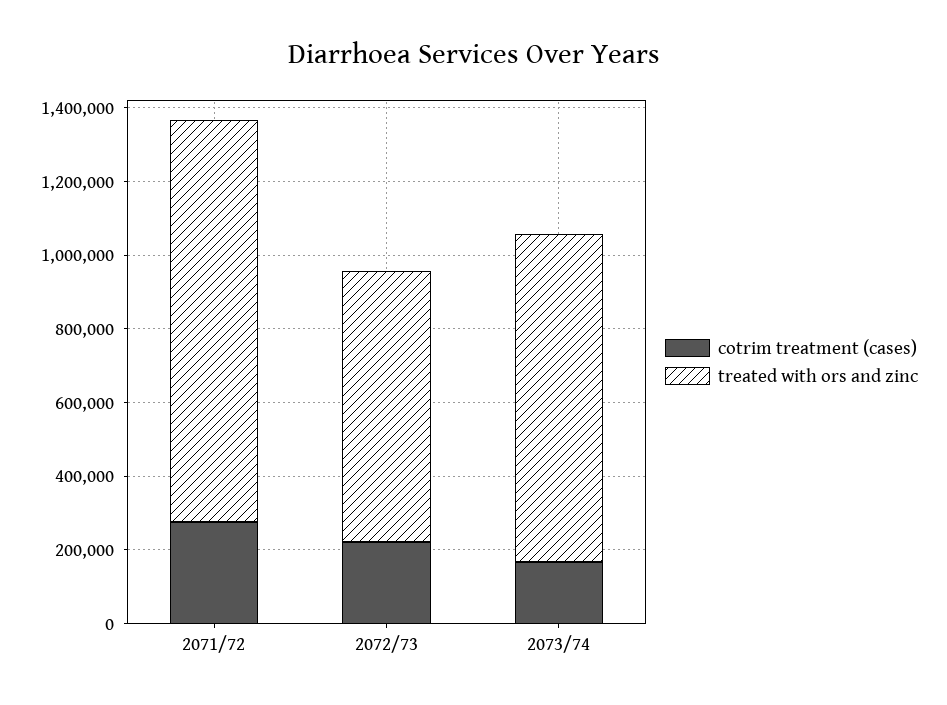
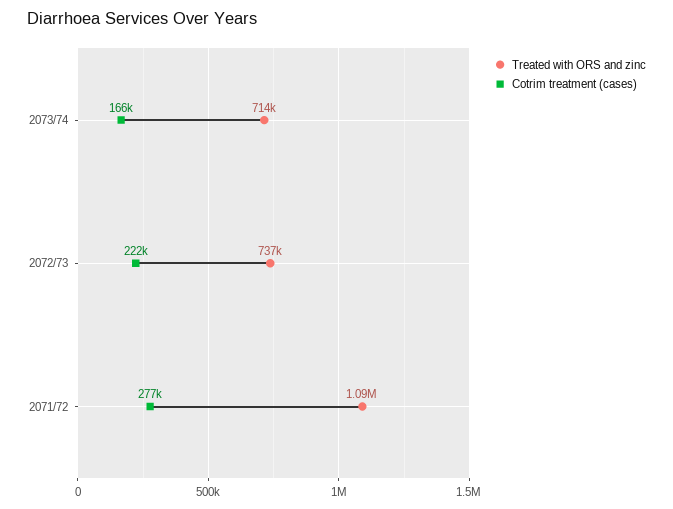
  {
    "cotrim treatment (cases)": {
      "2071/72": 277000,
      "2072/73": 222000,
      "2073/74": 166000
    },
    "treated with ors and zinc": {
      "2071/72": 1090000,
      "2072/73": 737000,
-     "2073/74": 900000
+     "2073/74": 714000
    }
  }

